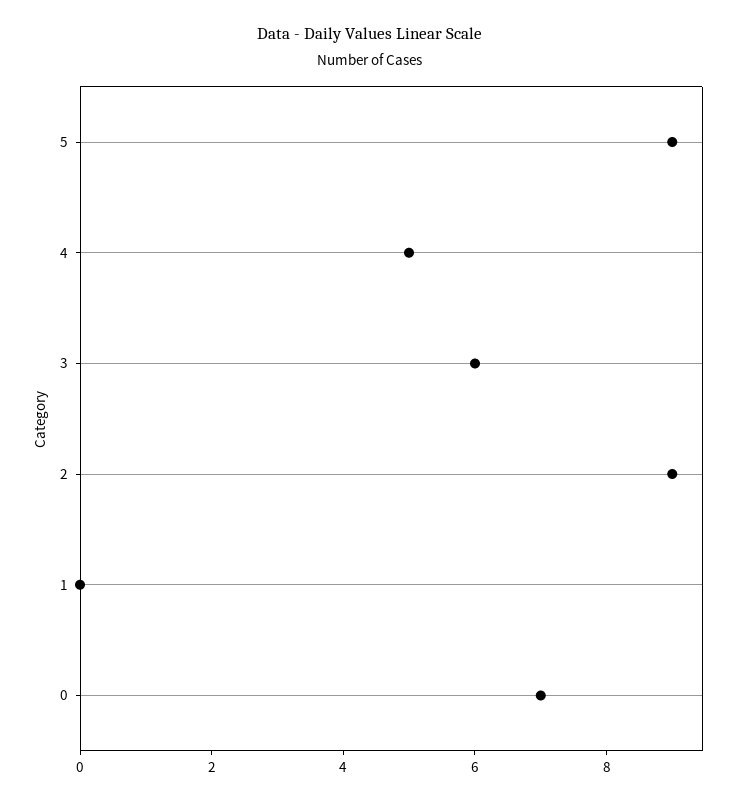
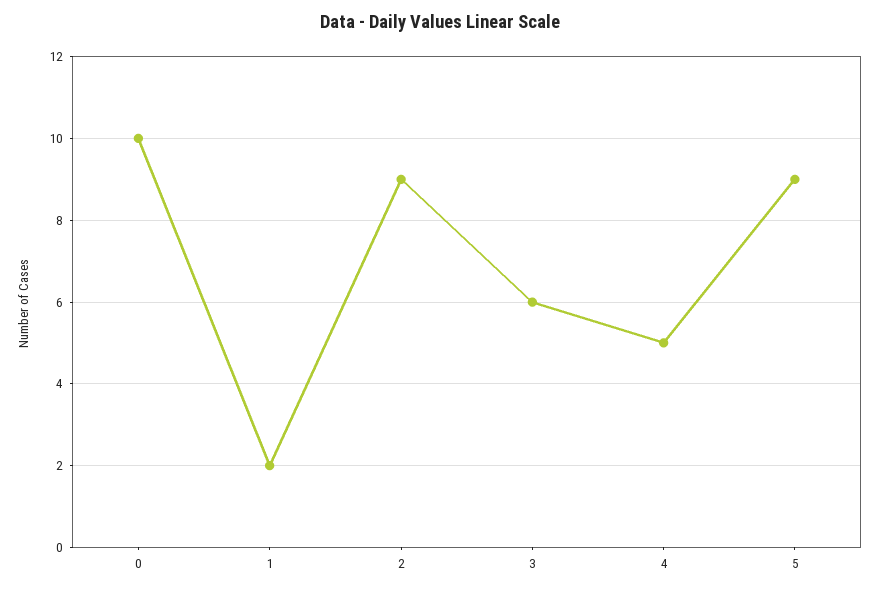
  {
    "5": 9,
    "4": 5,
    "3": 6,
    "2": 9,
-   "1": 0,
+   "1": 2,
-   "0": 7
+   "0": 10
  }

